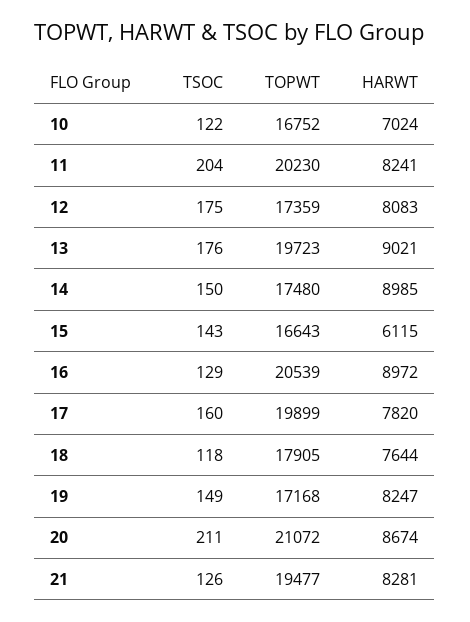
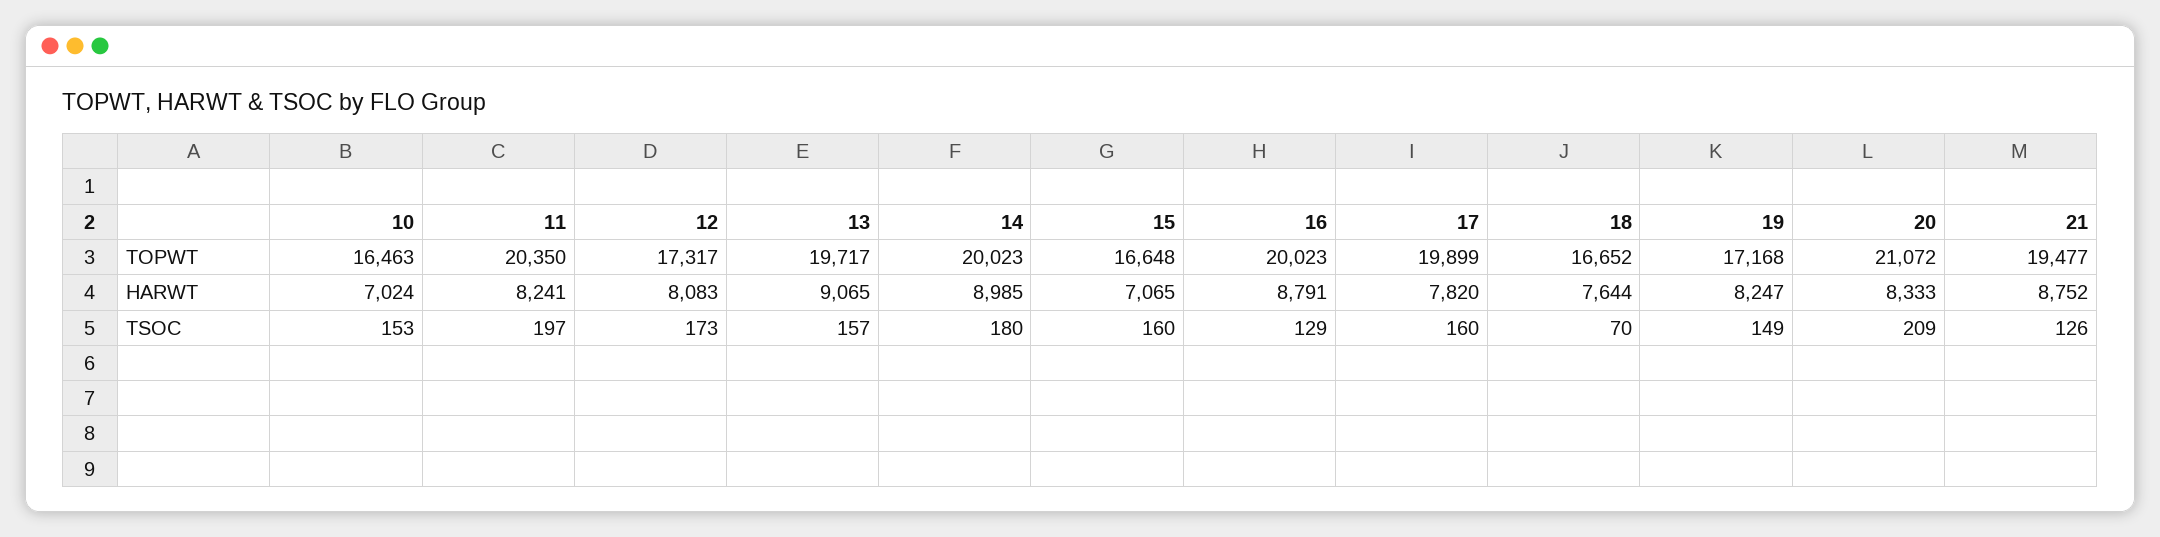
  {
    "TSOC": {
-     "10": 122,
+     "10": 153,
-     "11": 204,
+     "11": 197,
-     "12": 175,
+     "12": 173,
-     "13": 176,
+     "13": 157,
-     "14": 150,
+     "14": 180,
-     "15": 143,
+     "15": 160,
      "16": 129,
      "17": 160,
-     "18": 118,
+     "18": 70,
      "19": 149,
-     "20": 211,
+     "20": 209,
      "21": 126
    },
    "TOPWT": {
-     "10": 16752,
+     "10": 16463,
-     "11": 20230,
+     "11": 20350,
-     "12": 17359,
+     "12": 17317,
-     "13": 19723,
+     "13": 19717,
-     "14": 17480,
+     "14": 20023,
-     "15": 16643,
+     "15": 16648,
-     "16": 20539,
+     "16": 20023,
      "17": 19899,
-     "18": 17905,
+     "18": 16652,
      "19": 17168,
      "20": 21072,
      "21": 19477
    },
    "HARWT": {
      "10": 7024,
      "11": 8241,
      "12": 8083,
-     "13": 9021,
+     "13": 9065,
      "14": 8985,
-     "15": 6115,
+     "15": 7065,
-     "16": 8972,
+     "16": 8791,
      "17": 7820,
      "18": 7644,
      "19": 8247,
-     "20": 8674,
+     "20": 8333,
-     "21": 8281
+     "21": 8752
    }
  }

